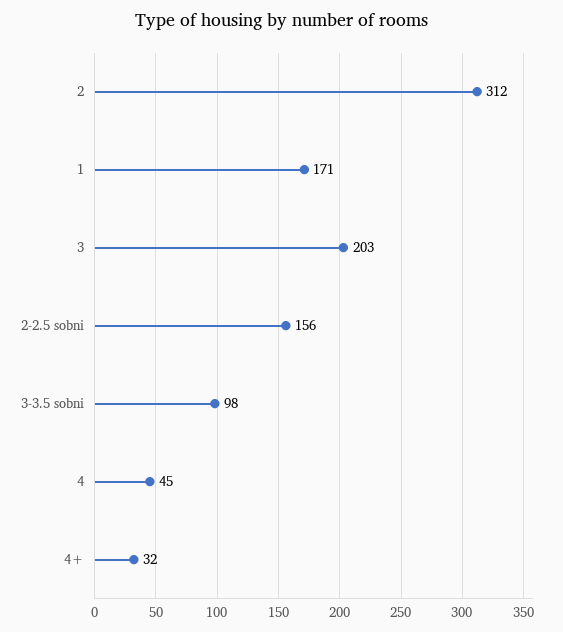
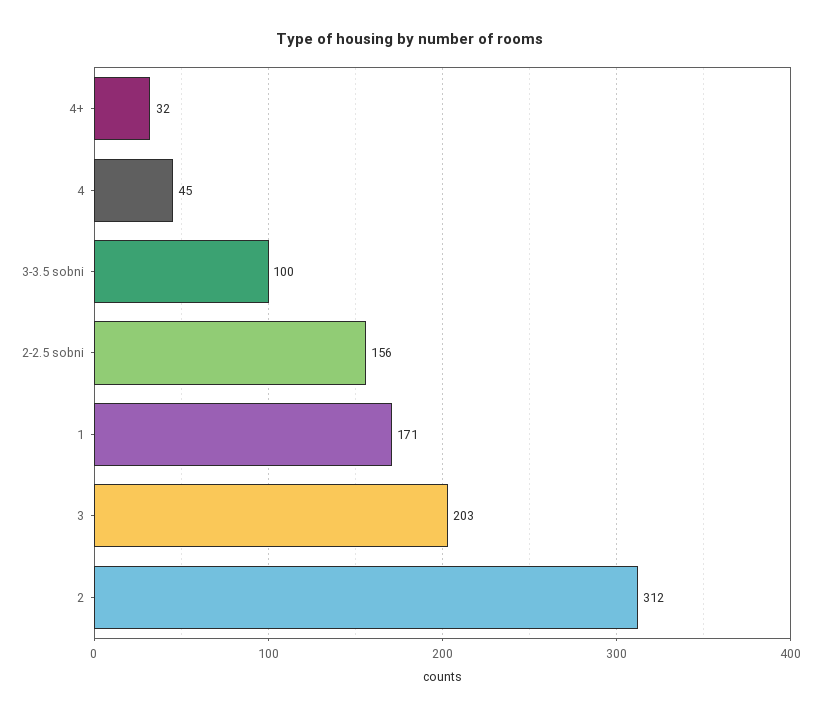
  {
    "2": 312,
    "1": 171,
    "3": 203,
    "2-2.5 sobni": 156,
-   "3-3.5 sobni": 98,
+   "3-3.5 sobni": 100,
    "4": 45,
    "4+": 32
  }

